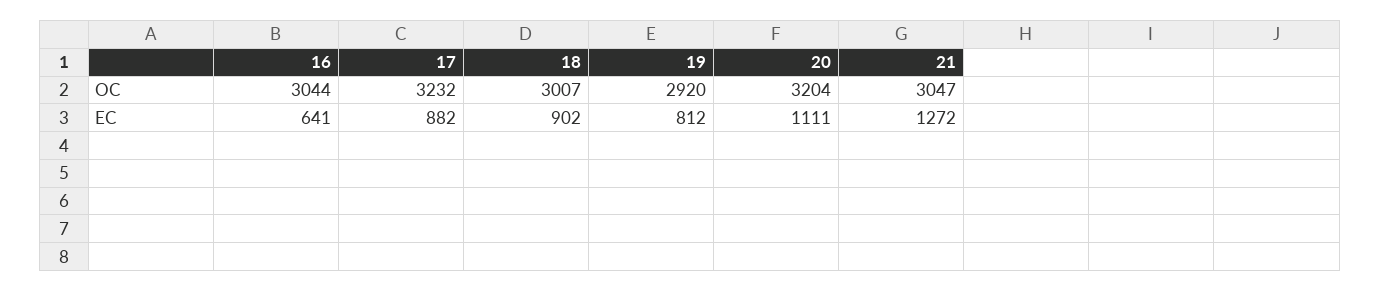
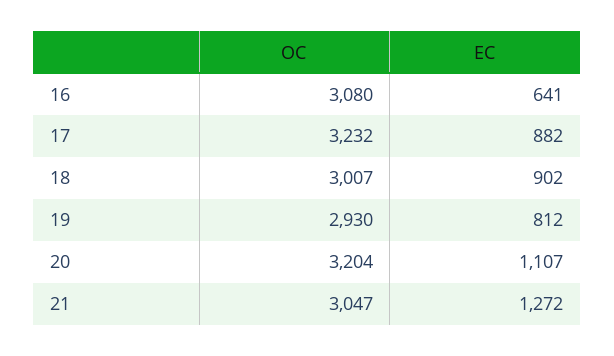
  {
    "16": {
-     "OC": 3044,
+     "OC": 3080,
      "EC": 641
    },
    "17": {
      "OC": 3232,
      "EC": 882
    },
    "18": {
      "OC": 3007,
      "EC": 902
    },
    "19": {
-     "OC": 2920,
+     "OC": 2930,
      "EC": 812
    },
    "20": {
      "OC": 3204,
-     "EC": 1111
+     "EC": 1107
    },
    "21": {
      "OC": 3047,
      "EC": 1272
    }
  }

